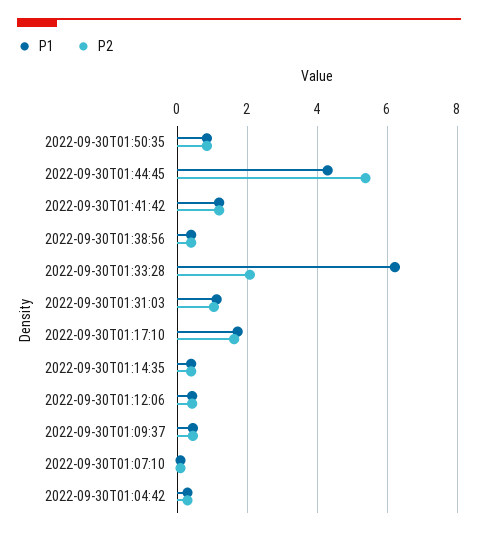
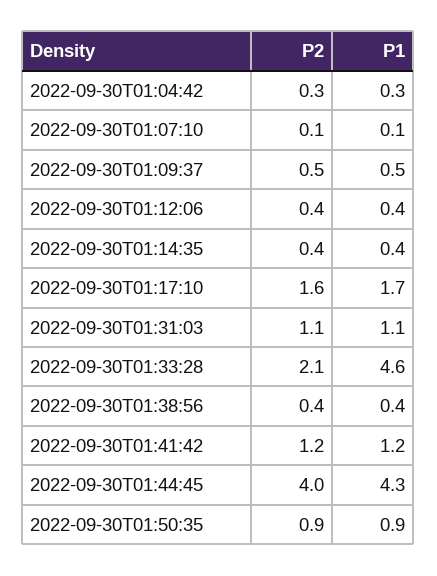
  {
    "P1": {
      "2022-09-30T01:50:35": 0.9,
      "2022-09-30T01:44:45": 4.3,
      "2022-09-30T01:41:42": 1.2,
      "2022-09-30T01:38:56": 0.4,
-     "2022-09-30T01:33:28": 6.2,
+     "2022-09-30T01:33:28": 4.6,
      "2022-09-30T01:31:03": 1.1,
      "2022-09-30T01:17:10": 1.7,
      "2022-09-30T01:14:35": 0.4,
      "2022-09-30T01:12:06": 0.4,
      "2022-09-30T01:09:37": 0.5,
      "2022-09-30T01:07:10": 0.1,
      "2022-09-30T01:04:42": 0.3
    },
    "P2": {
      "2022-09-30T01:50:35": 0.9,
-     "2022-09-30T01:44:45": 5.4,
+     "2022-09-30T01:44:45": 4,
      "2022-09-30T01:41:42": 1.2,
      "2022-09-30T01:38:56": 0.4,
      "2022-09-30T01:33:28": 2.1,
      "2022-09-30T01:31:03": 1.1,
      "2022-09-30T01:17:10": 1.6,
      "2022-09-30T01:14:35": 0.4,
      "2022-09-30T01:12:06": 0.4,
      "2022-09-30T01:09:37": 0.5,
      "2022-09-30T01:07:10": 0.1,
      "2022-09-30T01:04:42": 0.3
    }
  }

